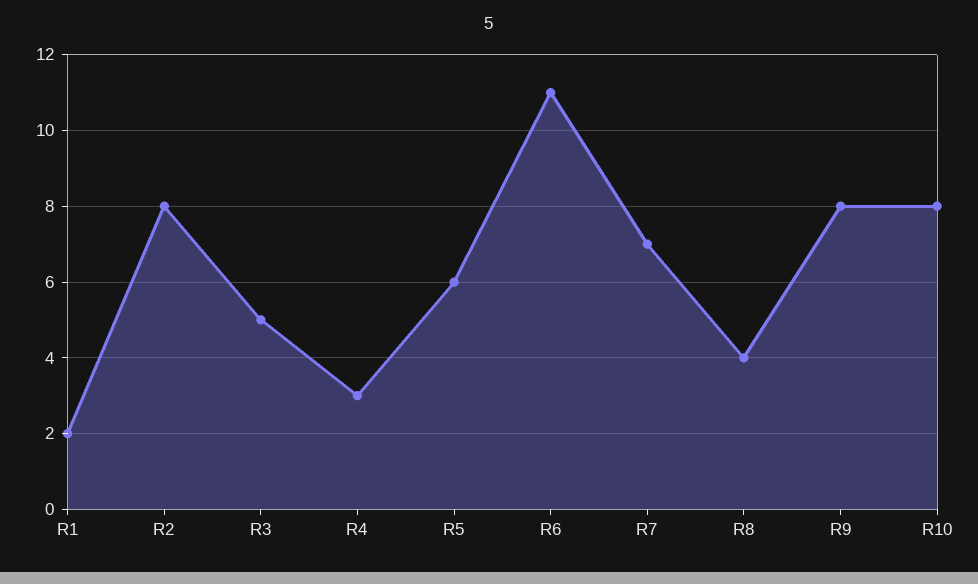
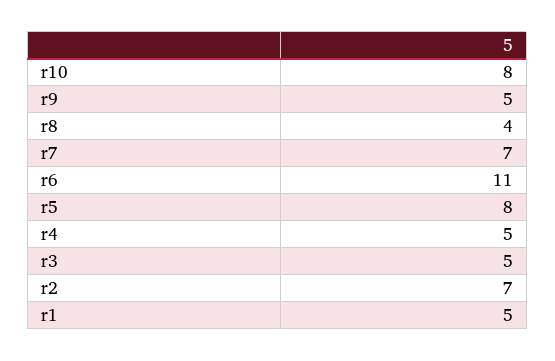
  {
-   "R1": 2,
+   "R1": 5,
-   "R2": 8,
+   "R2": 7,
    "R3": 5,
-   "R4": 3,
+   "R4": 5,
-   "R5": 6,
+   "R5": 8,
    "R6": 11,
    "R7": 7,
    "R8": 4,
-   "R9": 8,
+   "R9": 5,
    "R10": 8
  }

